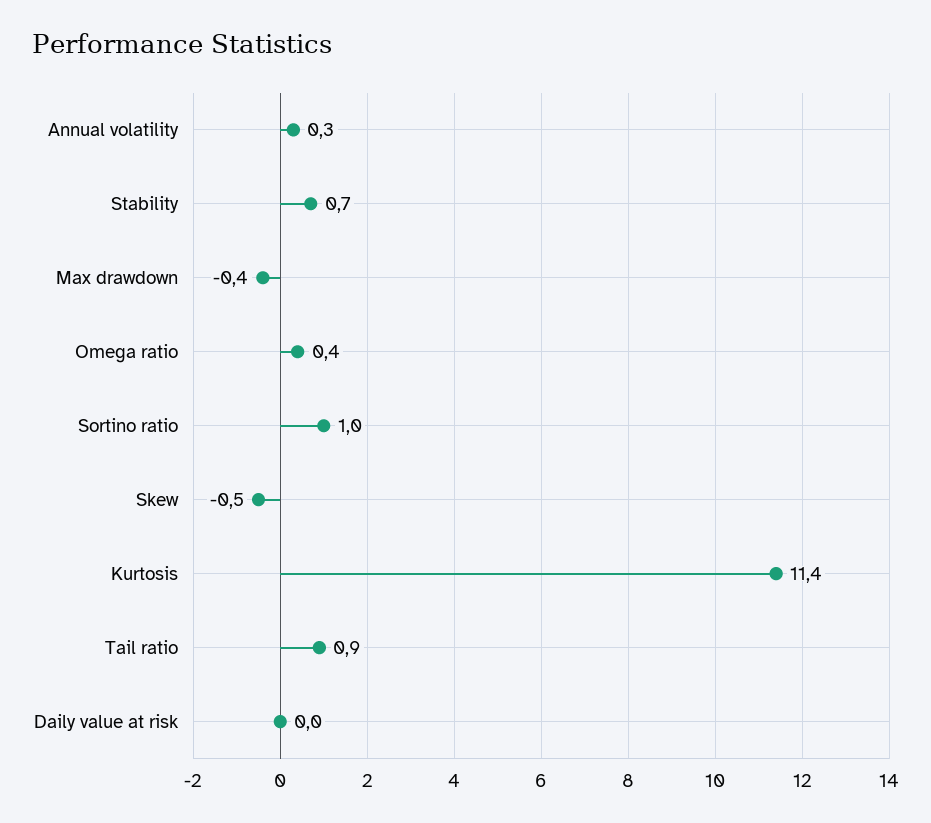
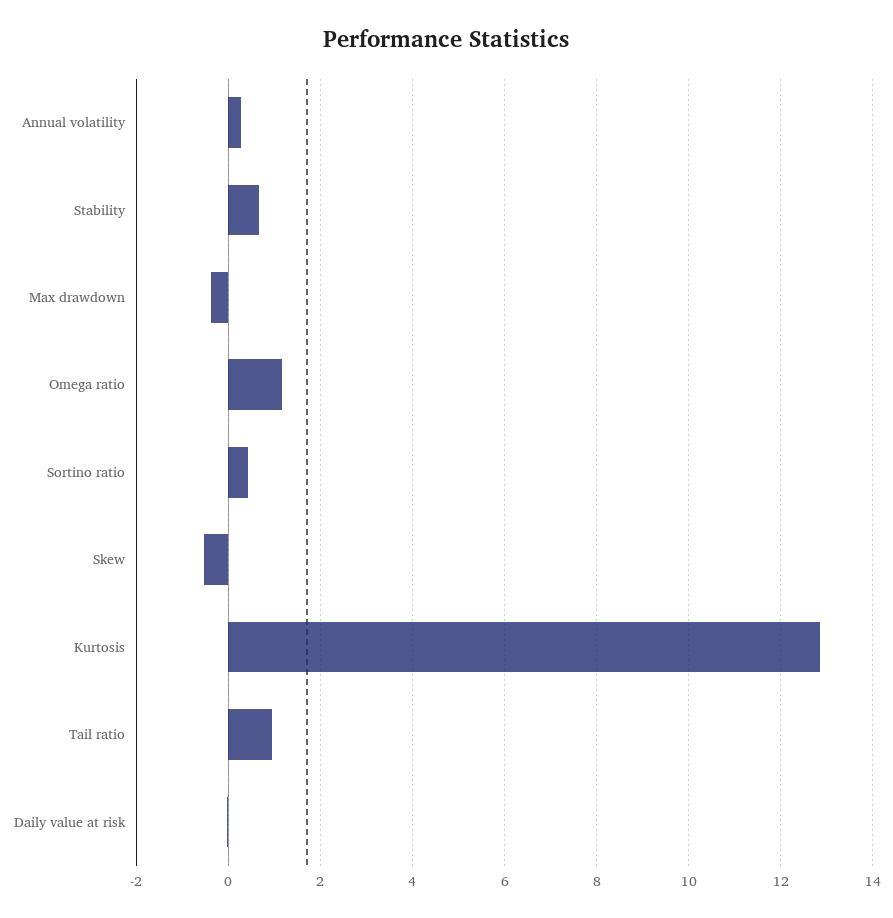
  {
    "Annual volatility": 0.3,
    "Stability": 0.7,
    "Max drawdown": -0.4,
-   "Omega ratio": 0.4,
+   "Omega ratio": 1.2,
-   "Sortino ratio": 1,
+   "Sortino ratio": 0.4,
    "Skew": -0.5,
-   "Kurtosis": 11.4,
+   "Kurtosis": 12.8,
    "Tail ratio": 0.9,
    "Daily value at risk": 0
  }

